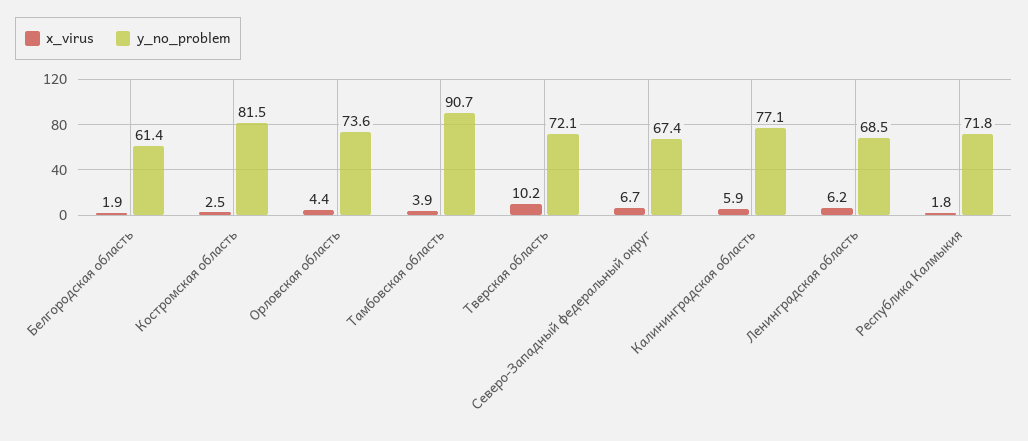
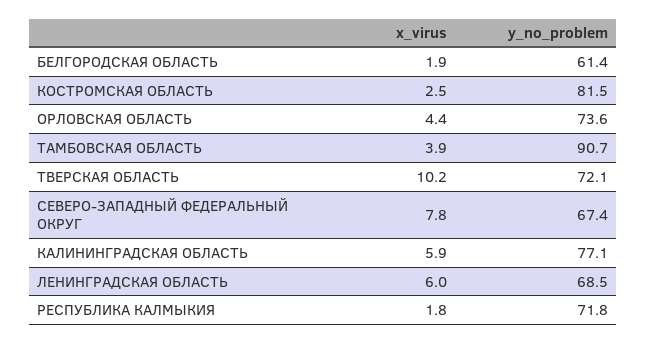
  {
    "x_virus": {
      "Белгородская область": 1.9,
      "Костромская область": 2.5,
      "Орловская область": 4.4,
      "Тамбовская область": 3.9,
      "Тверская область": 10.2,
-     "Северо-Западный федеральный округ": 6.7,
+     "Северо-Западный федеральный округ": 7.8,
      "Калининградская область": 5.9,
-     "Ленинградская область": 6.2,
+     "Ленинградская область": 6,
      "Республика Калмыкия": 1.8
    },
    "y_no_problem": {
      "Белгородская область": 61.4,
      "Костромская область": 81.5,
      "Орловская область": 73.6,
      "Тамбовская область": 90.7,
      "Тверская область": 72.1,
      "Северо-Западный федеральный округ": 67.4,
      "Калининградская область": 77.1,
      "Ленинградская область": 68.5,
      "Республика Калмыкия": 71.8
    }
  }

